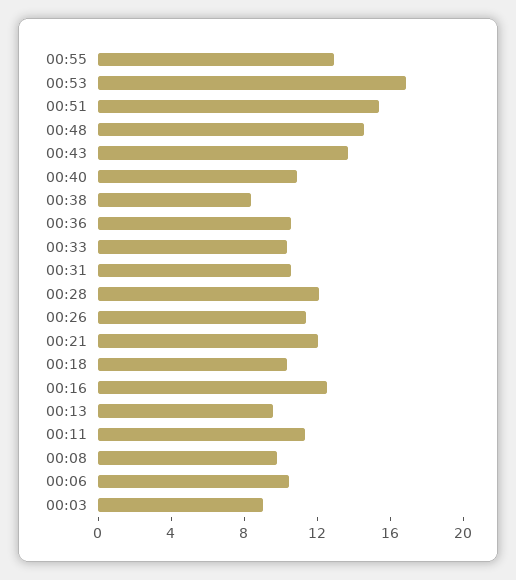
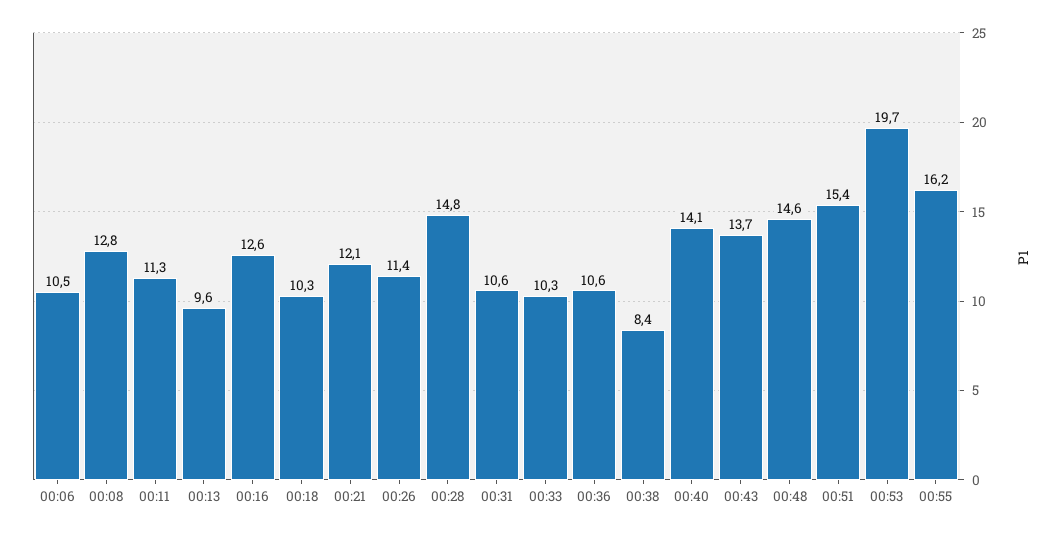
  {
-   "00:55": 13,
+   "00:55": 16.2,
-   "00:53": 17,
+   "00:53": 19.7,
    "00:51": 15.4,
    "00:48": 14.6,
    "00:43": 13.7,
-   "00:40": 11,
+   "00:40": 14.1,
    "00:38": 8.4,
    "00:36": 10.6,
    "00:33": 10.3,
    "00:31": 10.6,
-   "00:28": 12,
+   "00:28": 14.8,
    "00:26": 11.4,
    "00:21": 12.1,
    "00:18": 10.3,
    "00:16": 12.6,
    "00:13": 9.6,
    "00:11": 11.3,
-   "00:08": 10,
+   "00:08": 12.8,
-   "00:06": 10.5,
+   "00:06": 10.5
-   "00:03": 9
  }

